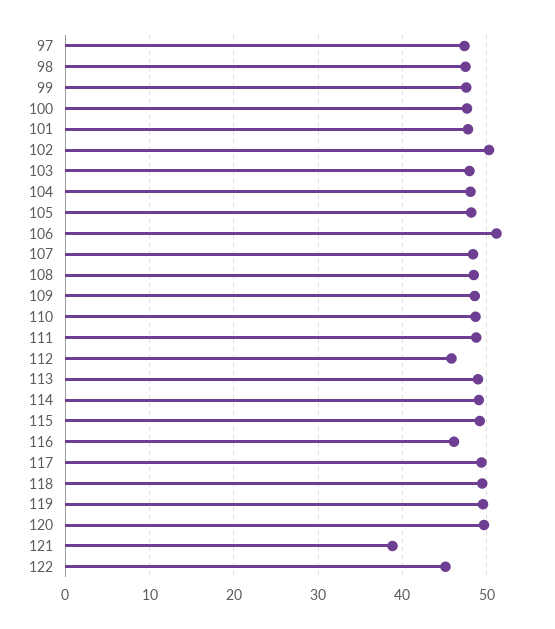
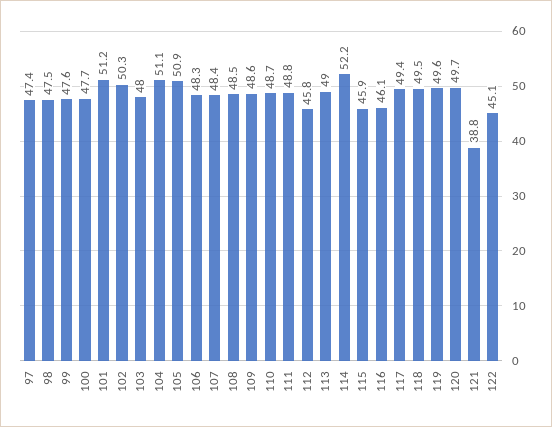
  {
    "97": 47.4,
    "98": 47.5,
    "99": 47.6,
    "100": 47.7,
-   "101": 48,
+   "101": 51.2,
    "102": 50.3,
    "103": 48,
-   "104": 48,
+   "104": 51.1,
-   "105": 48,
+   "105": 50.9,
-   "106": 51,
+   "106": 48.3,
    "107": 48.4,
    "108": 48.5,
    "109": 48.6,
    "110": 48.7,
    "111": 48.8,
    "112": 45.8,
    "113": 49,
-   "114": 49,
+   "114": 52.2,
-   "115": 49,
+   "115": 45.9,
    "116": 46.1,
    "117": 49.4,
    "118": 49.5,
    "119": 49.6,
    "120": 49.7,
    "121": 38.8,
    "122": 45.1
  }

